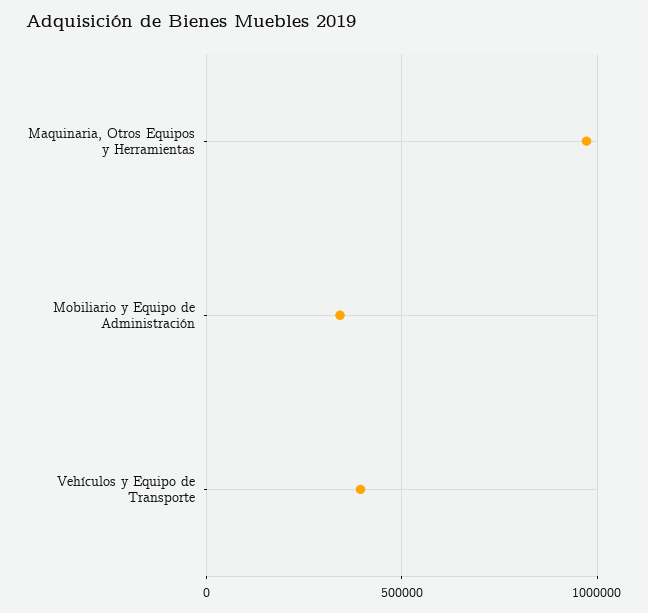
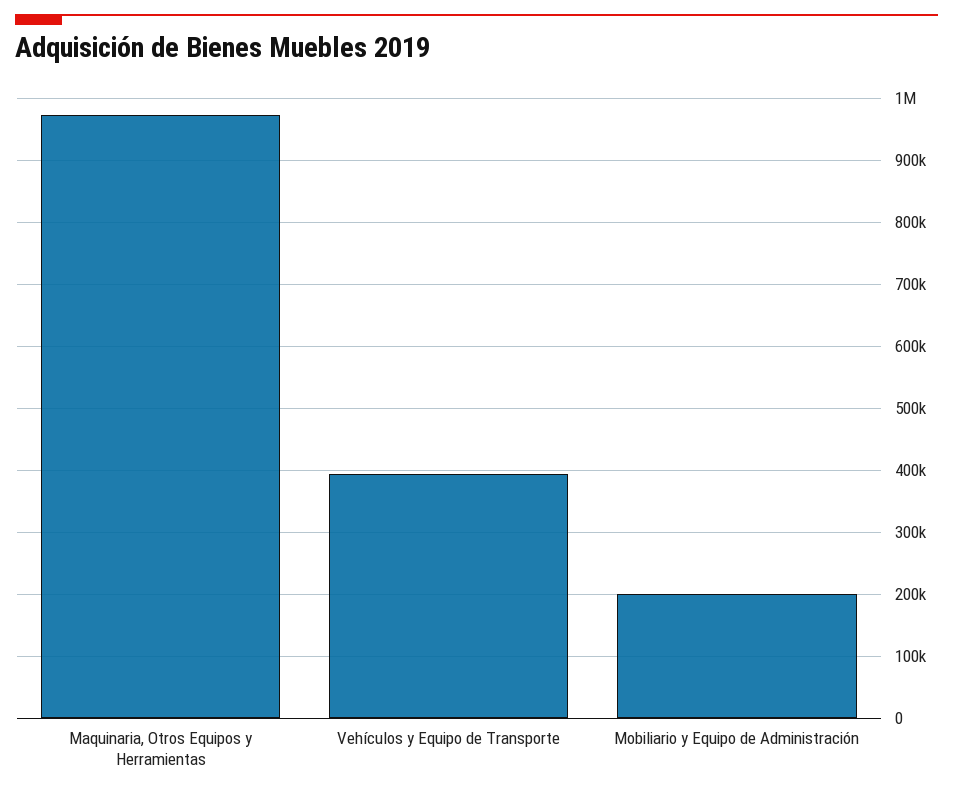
  {
    "Maquinaria, Otros Equipos y Herramientas": 970000,
-   "Mobiliario y Equipo de Administración": 350000,
+   "Mobiliario y Equipo de Administración": 200000,
    "Vehículos y Equipo de Transporte": 390000
  }

